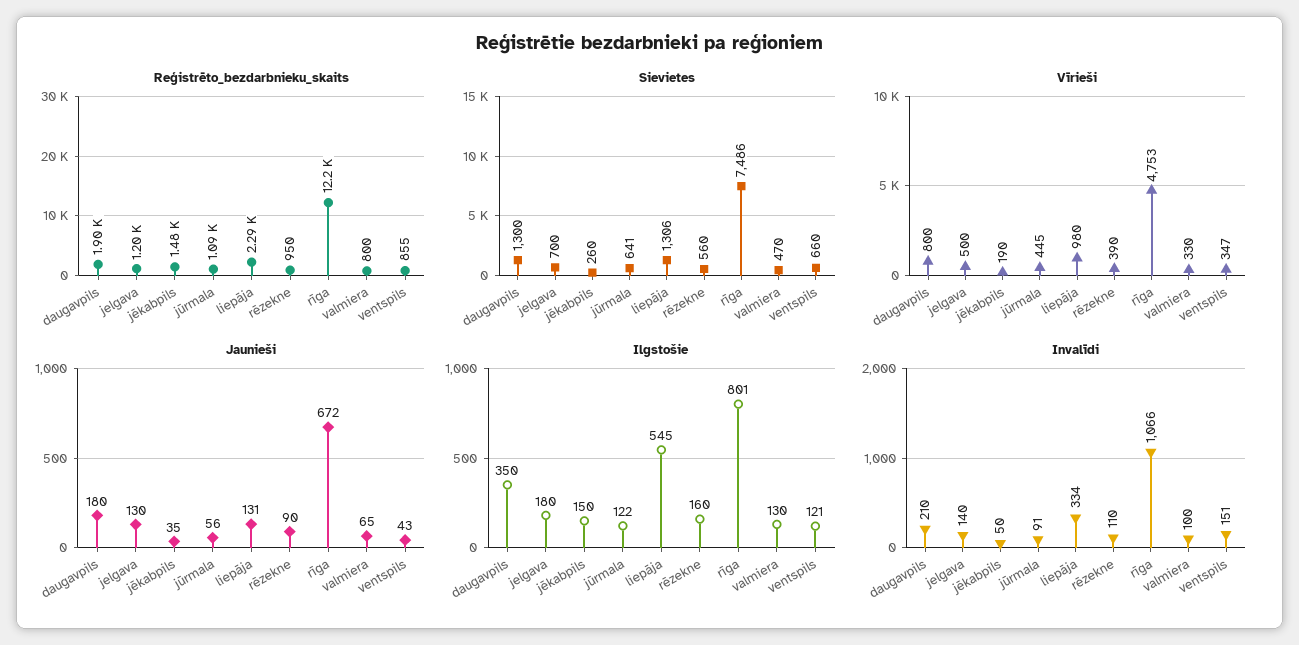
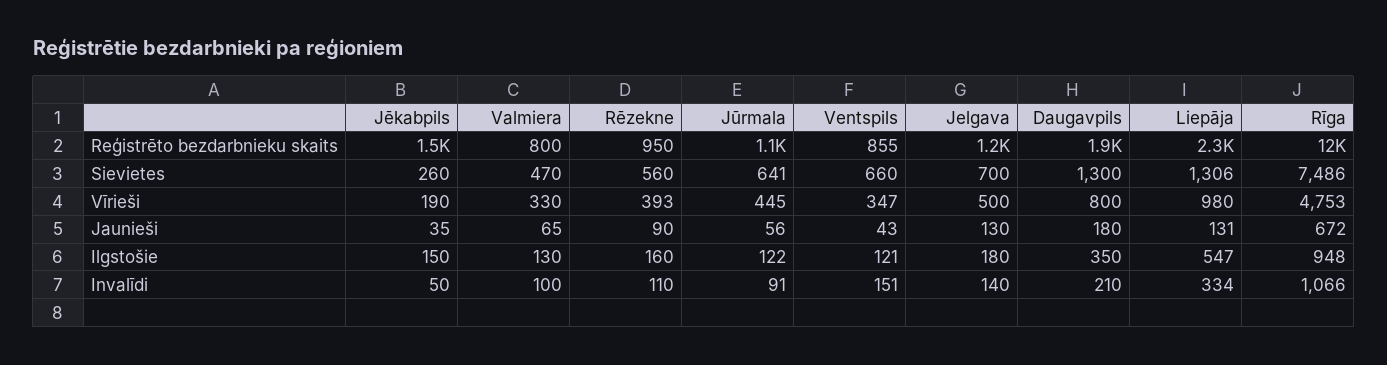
  {
    "Reģistrēto_bezdarbnieku_skaits": {
      "daugavpils": 1900,
      "jelgava": 1200,
      "jēkabpils": 1480,
      "jūrmala": 1090,
      "liepāja": 2290,
      "rēzekne": 950,
      "rīga": 12200,
      "valmiera": 800,
      "ventspils": 855
    },
    "Sievietes": {
      "daugavpils": 1300,
      "jelgava": 700,
      "jēkabpils": 260,
      "jūrmala": 641,
      "liepāja": 1306,
      "rēzekne": 560,
      "rīga": 7486,
      "valmiera": 470,
      "ventspils": 660
    },
    "Vīrieši": {
      "daugavpils": 800,
      "jelgava": 500,
      "jēkabpils": 190,
      "jūrmala": 445,
      "liepāja": 980,
-     "rēzekne": 390,
+     "rēzekne": 393,
      "rīga": 4753,
      "valmiera": 330,
      "ventspils": 347
    },
    "Jaunieši": {
      "daugavpils": 180,
      "jelgava": 130,
      "jēkabpils": 35,
      "jūrmala": 56,
      "liepāja": 131,
      "rēzekne": 90,
      "rīga": 672,
      "valmiera": 65,
      "ventspils": 43
    },
    "Ilgstošie": {
      "daugavpils": 350,
      "jelgava": 180,
      "jēkabpils": 150,
      "jūrmala": 122,
-     "liepāja": 545,
+     "liepāja": 547,
      "rēzekne": 160,
-     "rīga": 801,
+     "rīga": 948,
      "valmiera": 130,
      "ventspils": 121
    },
    "Invalīdi": {
      "daugavpils": 210,
      "jelgava": 140,
      "jēkabpils": 50,
      "jūrmala": 91,
      "liepāja": 334,
      "rēzekne": 110,
      "rīga": 1066,
      "valmiera": 100,
      "ventspils": 151
    }
  }

